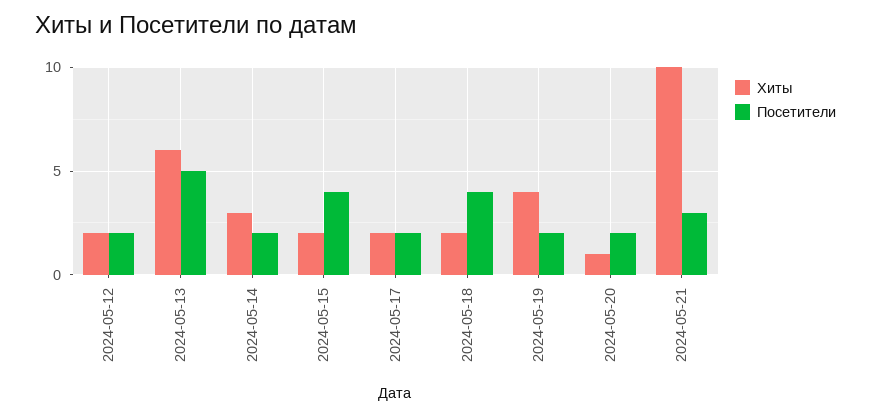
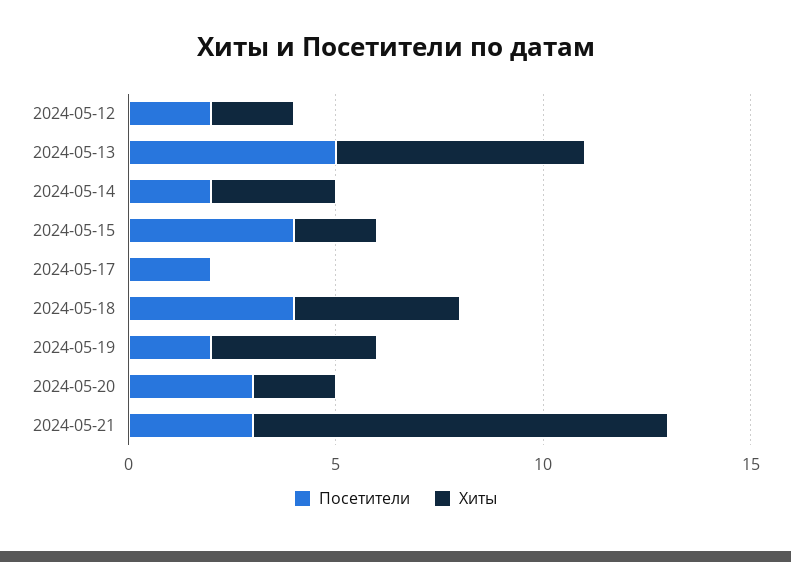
  {
    "Хиты": {
      "2024-05-12": 2,
      "2024-05-13": 6,
      "2024-05-14": 3,
      "2024-05-15": 2,
-     "2024-05-17": 2,
+     "2024-05-17": 0,
-     "2024-05-18": 2,
+     "2024-05-18": 4,
      "2024-05-19": 4,
-     "2024-05-20": 1,
+     "2024-05-20": 2,
      "2024-05-21": 10
    },
    "Посетители": {
      "2024-05-12": 2,
      "2024-05-13": 5,
      "2024-05-14": 2,
      "2024-05-15": 4,
      "2024-05-17": 2,
      "2024-05-18": 4,
      "2024-05-19": 2,
-     "2024-05-20": 2,
+     "2024-05-20": 3,
      "2024-05-21": 3
    }
  }

